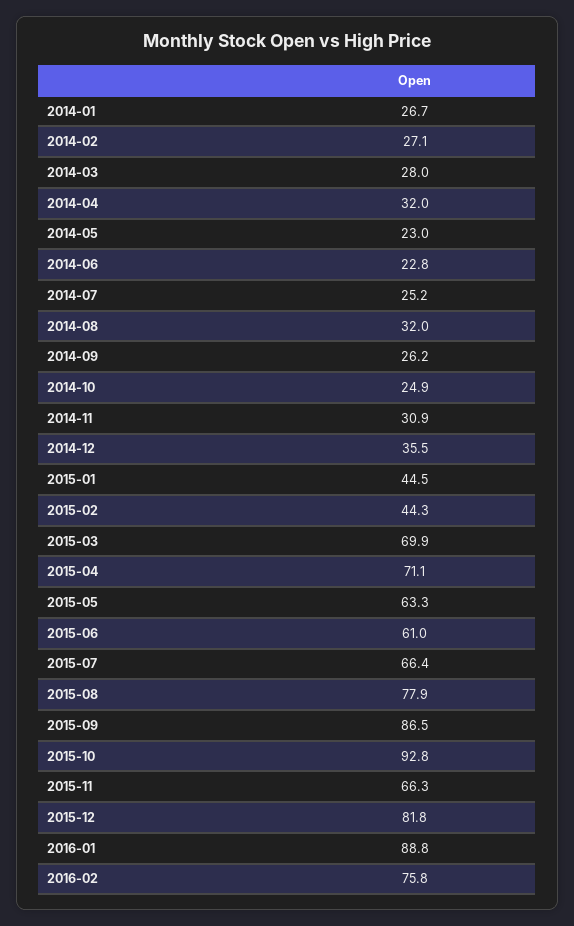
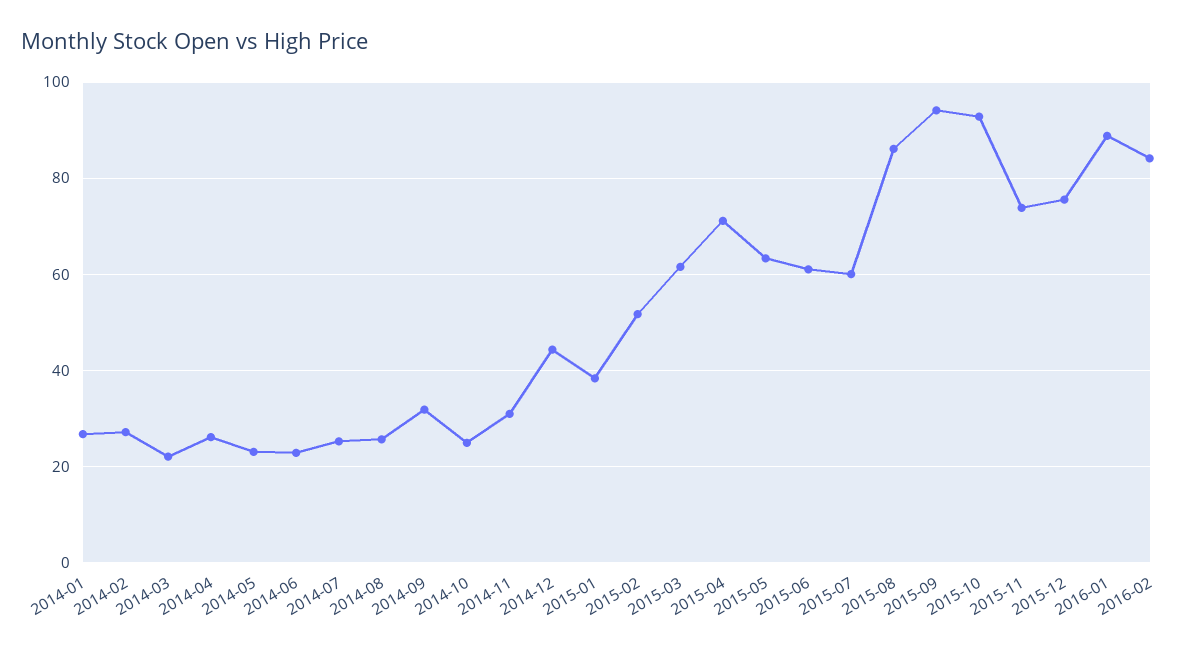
  {
    "2014-01": 26.7,
    "2014-02": 27.1,
-   "2014-03": 28,
+   "2014-03": 22,
-   "2014-04": 32,
+   "2014-04": 26,
    "2014-05": 23,
    "2014-06": 22.8,
    "2014-07": 25.2,
-   "2014-08": 32,
+   "2014-08": 26,
-   "2014-09": 26.2,
+   "2014-09": 32,
    "2014-10": 24.9,
    "2014-11": 30.9,
-   "2014-12": 35.5,
+   "2014-12": 44,
-   "2015-01": 44.5,
+   "2015-01": 38,
-   "2015-02": 44.3,
+   "2015-02": 52,
-   "2015-03": 69.9,
+   "2015-03": 62,
    "2015-04": 71.1,
    "2015-05": 63.3,
    "2015-06": 61,
-   "2015-07": 66.4,
+   "2015-07": 60,
-   "2015-08": 77.9,
+   "2015-08": 86,
-   "2015-09": 86.5,
+   "2015-09": 94,
    "2015-10": 92.8,
-   "2015-11": 66.3,
+   "2015-11": 74,
-   "2015-12": 81.8,
+   "2015-12": 76,
    "2016-01": 88.8,
-   "2016-02": 75.8
+   "2016-02": 84
  }

